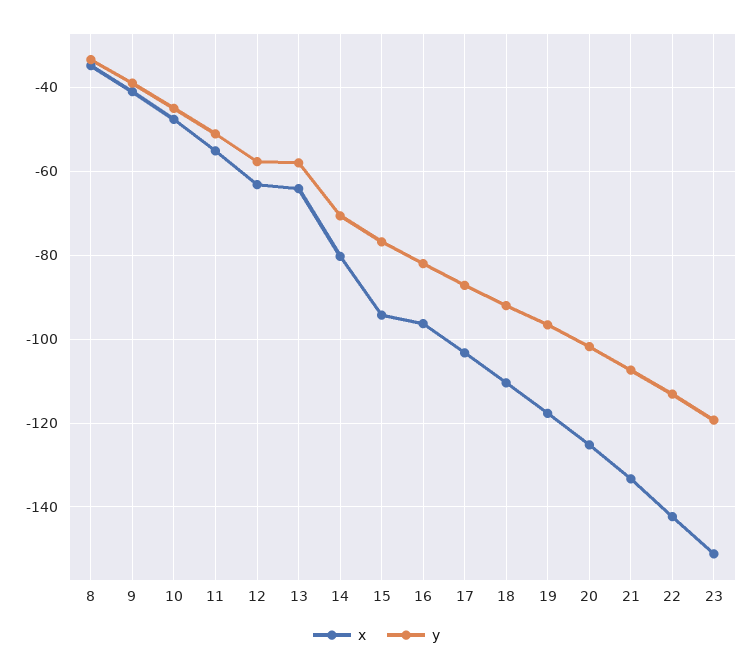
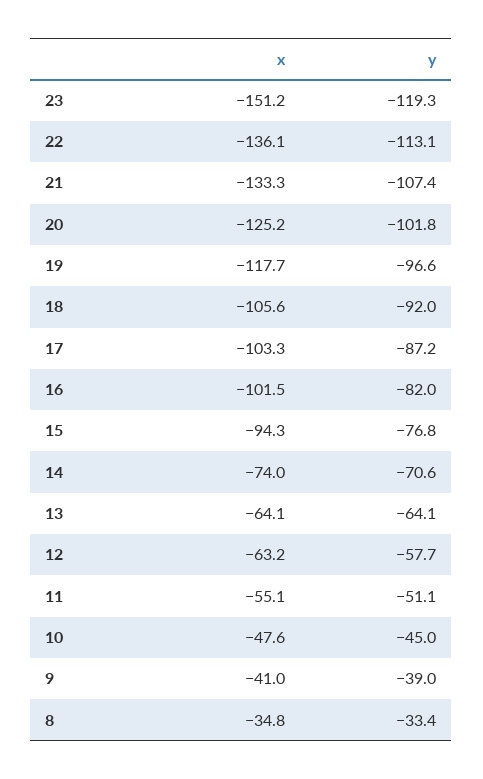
  {
    "x": {
      "8": -34.8,
      "9": -41,
      "10": -47.6,
      "11": -55.1,
      "12": -63.2,
      "13": -64.1,
-     "14": -80,
+     "14": -74,
      "15": -94.3,
-     "16": -96,
+     "16": -101.5,
      "17": -103.3,
-     "18": -110,
+     "18": -105.6,
      "19": -117.7,
      "20": -125.2,
      "21": -133.3,
-     "22": -142,
+     "22": -136.1,
      "23": -151.2
    },
    "y": {
      "8": -33.4,
      "9": -39,
      "10": -45,
      "11": -51.1,
      "12": -57.7,
-     "13": -58,
+     "13": -64.1,
      "14": -70.6,
      "15": -76.8,
      "16": -82,
      "17": -87.2,
      "18": -92,
      "19": -96.6,
      "20": -101.8,
      "21": -107.4,
      "22": -113.1,
      "23": -119.3
    }
  }

